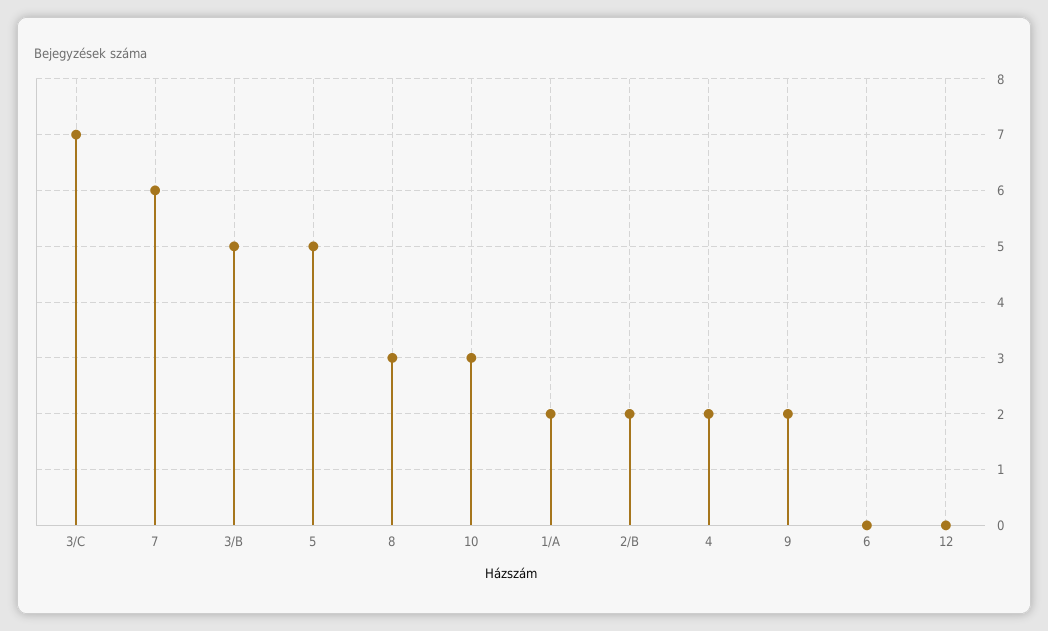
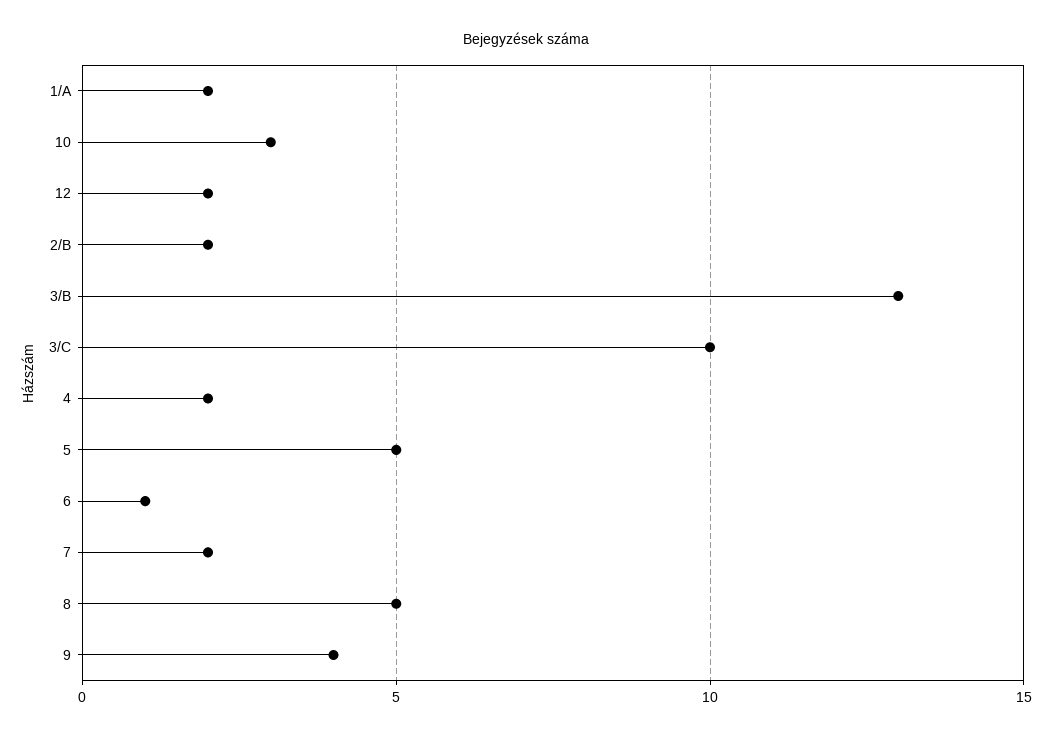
  {
-   "3/C": 7,
+   "3/C": 10,
-   "7": 6,
+   "7": 2,
-   "3/B": 5,
+   "3/B": 13,
    "5": 5,
-   "8": 3,
+   "8": 5,
    "10": 3,
    "1/A": 2,
    "2/B": 2,
    "4": 2,
-   "9": 2,
+   "9": 4,
-   "6": 0,
+   "6": 1,
-   "12": 0
+   "12": 2
  }

